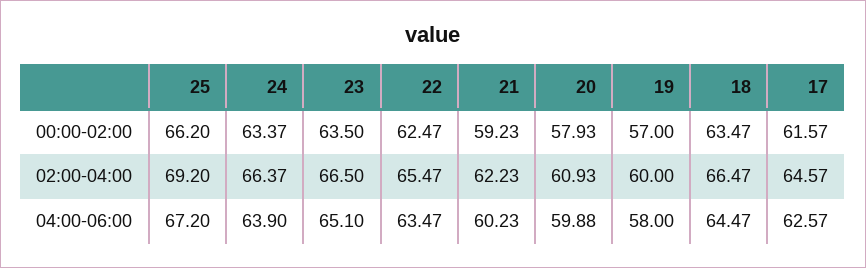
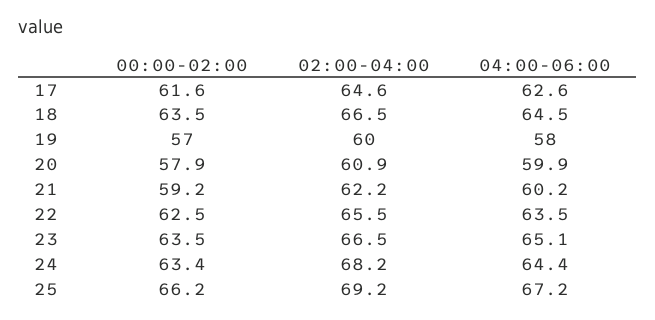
  {
    "25": {
      "00:00-02:00": 66.2,
      "02:00-04:00": 69.2,
      "04:00-06:00": 67.2
    },
    "24": {
      "00:00-02:00": 63.37,
-     "02:00-04:00": 66.37,
+     "02:00-04:00": 68.2,
-     "04:00-06:00": 63.9
+     "04:00-06:00": 64.4
    },
    "23": {
      "00:00-02:00": 63.5,
      "02:00-04:00": 66.5,
      "04:00-06:00": 65.1
    },
    "22": {
      "00:00-02:00": 62.47,
      "02:00-04:00": 65.47,
      "04:00-06:00": 63.47
    },
    "21": {
      "00:00-02:00": 59.23,
      "02:00-04:00": 62.23,
      "04:00-06:00": 60.23
    },
    "20": {
      "00:00-02:00": 57.93,
      "02:00-04:00": 60.93,
      "04:00-06:00": 59.88
    },
    "19": {
      "00:00-02:00": 57,
      "02:00-04:00": 60,
      "04:00-06:00": 58
    },
    "18": {
      "00:00-02:00": 63.47,
      "02:00-04:00": 66.47,
      "04:00-06:00": 64.47
    },
    "17": {
      "00:00-02:00": 61.57,
      "02:00-04:00": 64.57,
      "04:00-06:00": 62.57
    }
  }

